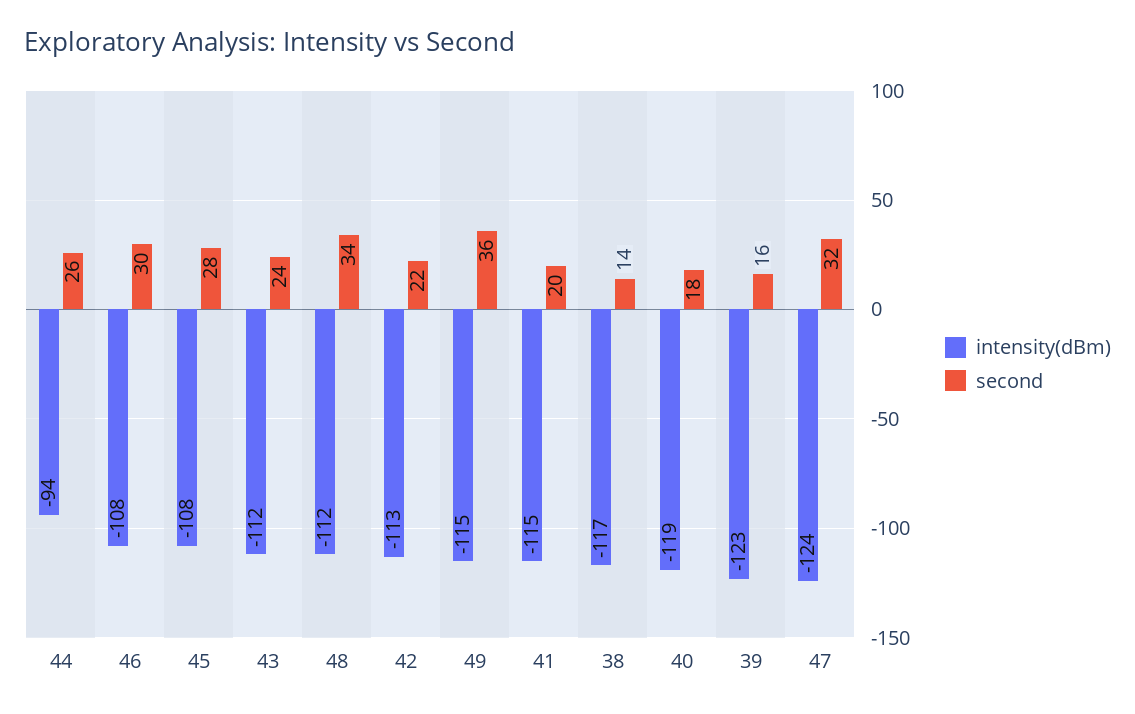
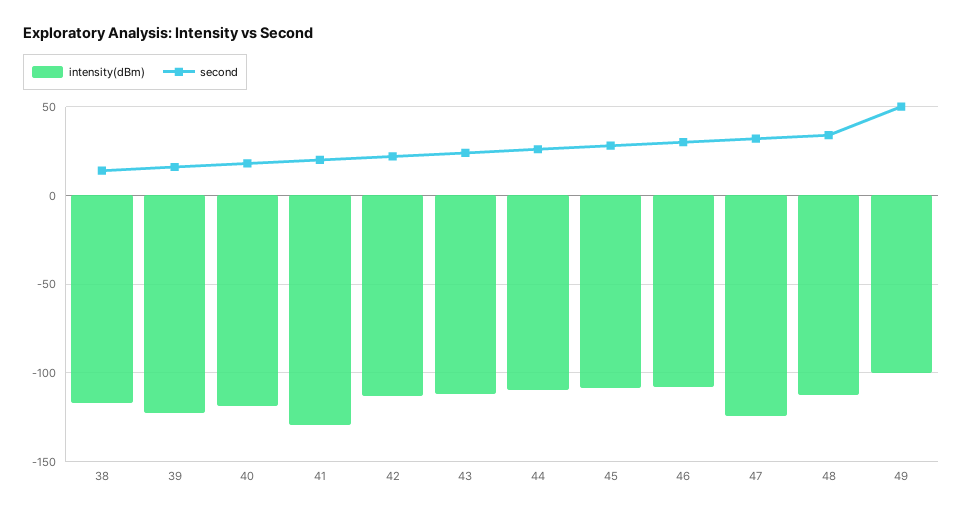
  {
    "intensity(dBm)": {
-     "44": -94,
+     "44": -110,
      "46": -108,
      "45": -108,
      "43": -112,
      "48": -112,
      "42": -113,
-     "49": -115,
+     "49": -100,
-     "41": -115,
+     "41": -130,
      "38": -117,
      "40": -119,
      "39": -123,
      "47": -124
    },
    "second": {
      "44": 26,
      "46": 30,
      "45": 28,
      "43": 24,
      "48": 34,
      "42": 22,
-     "49": 36,
+     "49": 50,
      "41": 20,
      "38": 14,
      "40": 18,
      "39": 16,
      "47": 32
    }
  }

